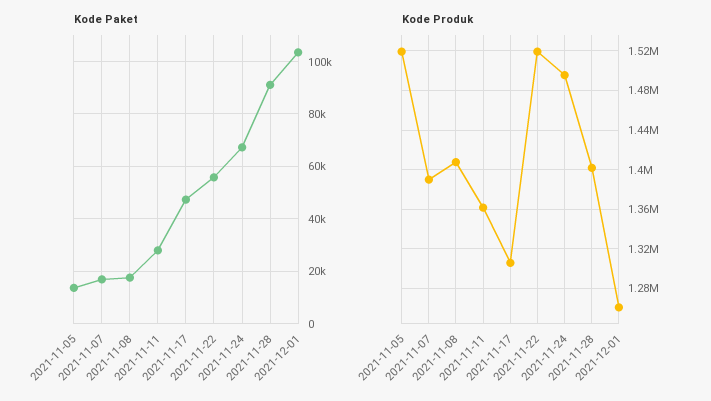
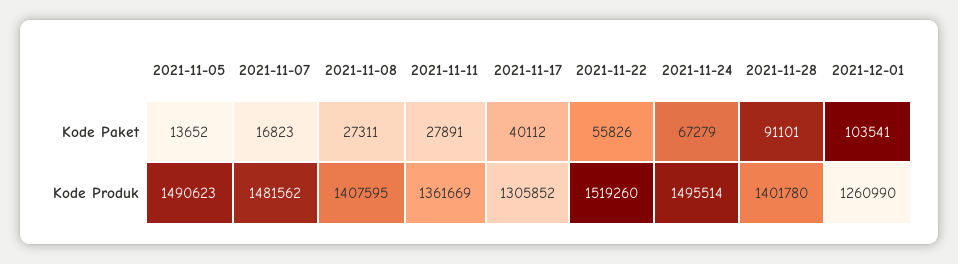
  {
    "Kode Paket": {
      "2021-11-05": 13652,
      "2021-11-07": 16823,
-     "2021-11-08": 17500,
+     "2021-11-08": 27311,
      "2021-11-11": 27891,
-     "2021-11-17": 47500,
+     "2021-11-17": 40112,
      "2021-11-22": 55826,
      "2021-11-24": 67279,
      "2021-11-28": 91101,
      "2021-12-01": 103541
    },
    "Kode Produk": {
-     "2021-11-05": 1520000,
+     "2021-11-05": 1490623,
-     "2021-11-07": 1390000,
+     "2021-11-07": 1481562,
      "2021-11-08": 1407595,
      "2021-11-11": 1361669,
      "2021-11-17": 1305852,
      "2021-11-22": 1519260,
      "2021-11-24": 1495514,
      "2021-11-28": 1401780,
      "2021-12-01": 1260990
    }
  }

